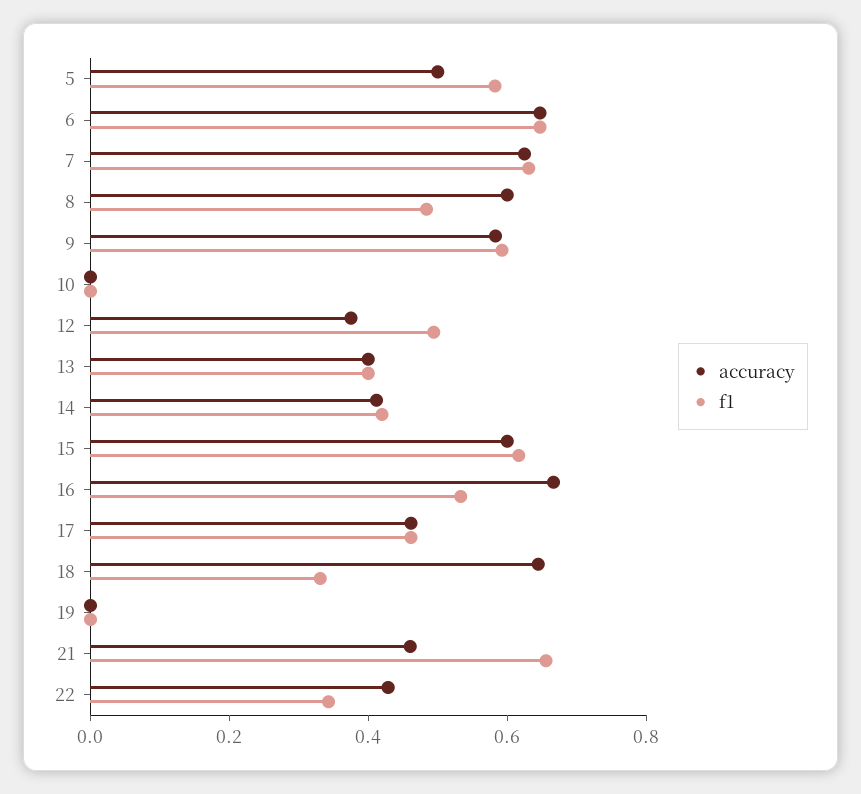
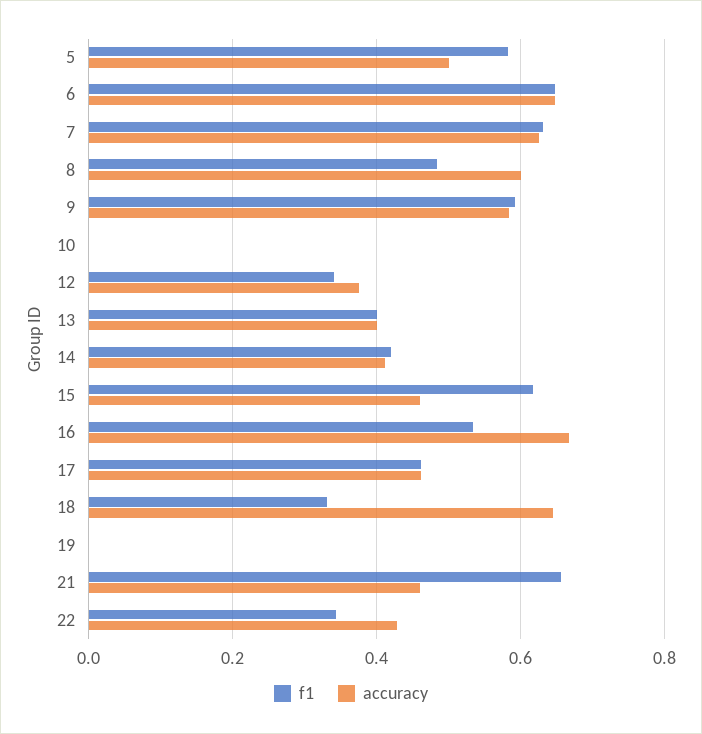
  {
    "accuracy": {
      "5": 0.5,
      "6": 0.64,
      "7": 0.62,
      "8": 0.6,
      "9": 0.58,
      "10": 0,
      "12": 0.38,
      "13": 0.4,
      "14": 0.42,
-     "15": 0.6,
+     "15": 0.46,
      "16": 0.66,
      "17": 0.46,
      "18": 0.64,
      "19": 0,
      "21": 0.46,
      "22": 0.42
    },
    "f1": {
      "5": 0.58,
      "6": 0.64,
      "7": 0.64,
      "8": 0.48,
      "9": 0.6,
      "10": 0,
-     "12": 0.5,
+     "12": 0.34,
      "13": 0.4,
      "14": 0.42,
      "15": 0.62,
      "16": 0.54,
      "17": 0.46,
      "18": 0.34,
      "19": 0,
      "21": 0.66,
      "22": 0.34
    }
  }

